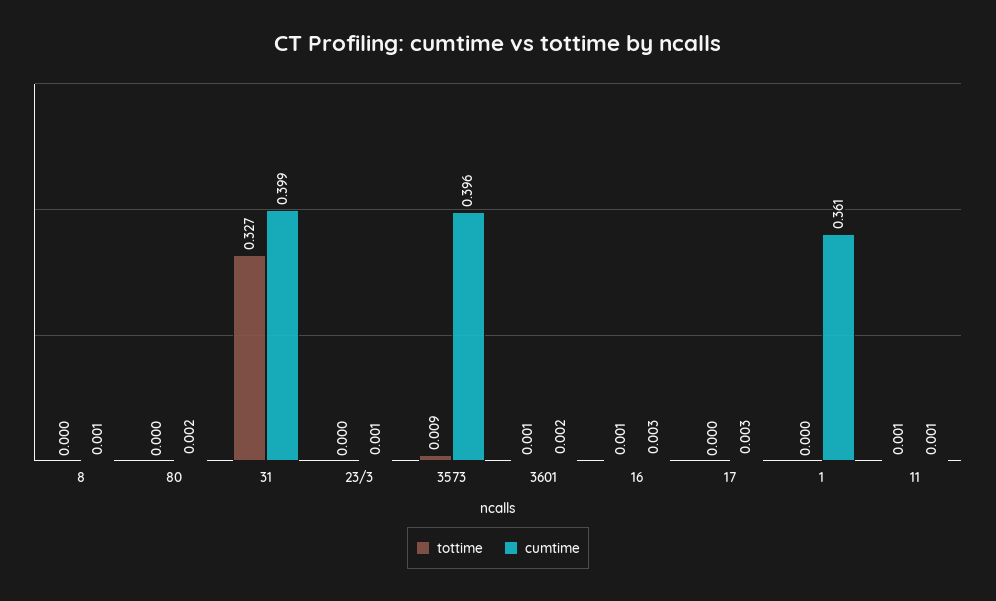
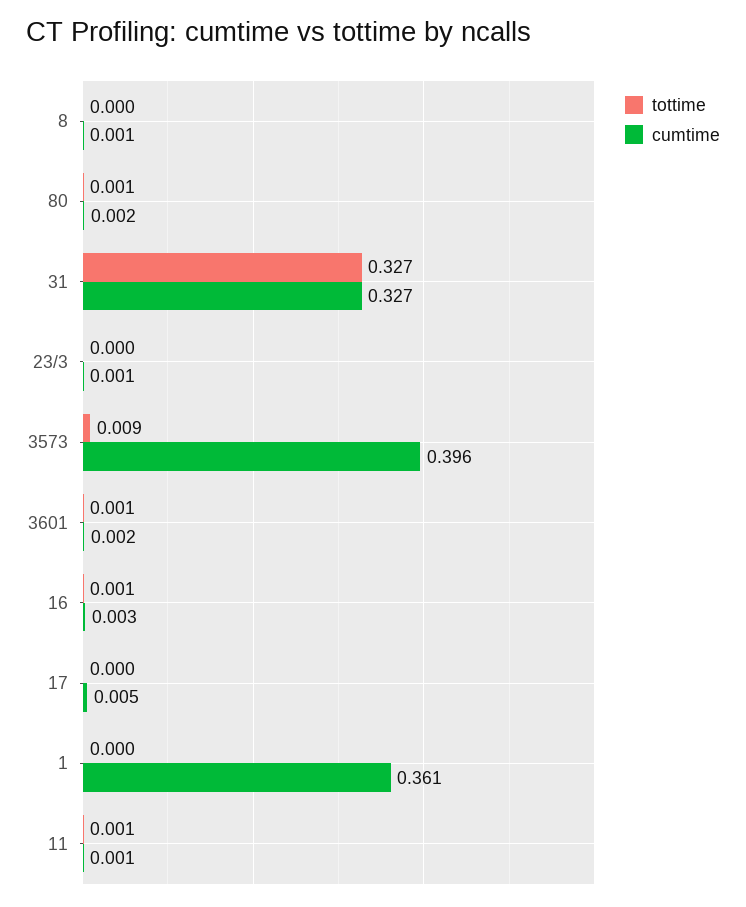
  {
    "tottime": {
      "8": 0,
-     "80": 0,
+     "80": 0.001,
      "31": 0.327,
      "23/3": 0,
      "3573": 0.009,
      "3601": 0.001,
      "16": 0.001,
      "17": 0,
      "1": 0,
      "11": 0.001
    },
    "cumtime": {
      "8": 0.001,
      "80": 0.002,
-     "31": 0.399,
+     "31": 0.327,
      "23/3": 0.001,
      "3573": 0.396,
      "3601": 0.002,
      "16": 0.003,
-     "17": 0.003,
+     "17": 0.005,
      "1": 0.361,
      "11": 0.001
    }
  }

